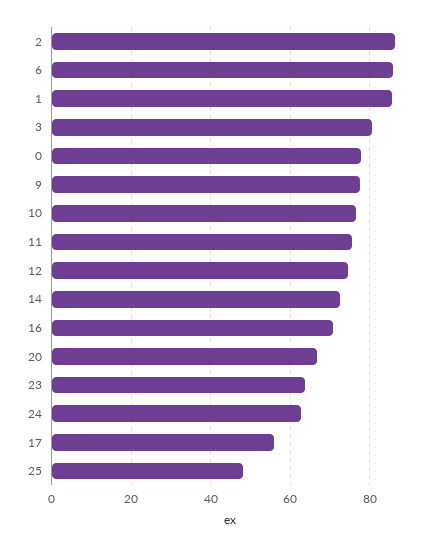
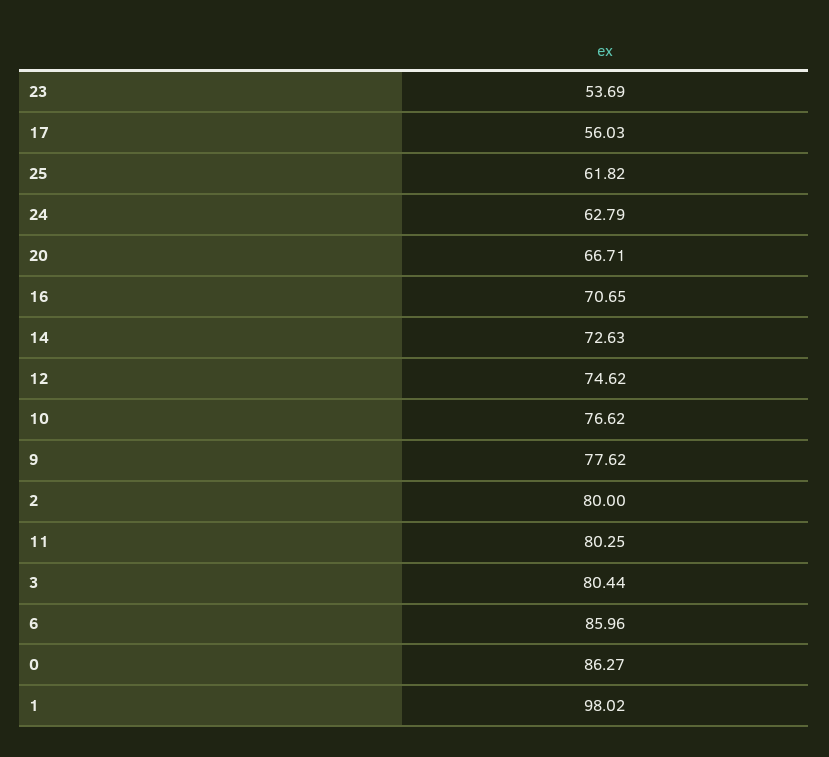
  {
-   "2": 86,
+   "2": 80,
    "6": 85.96,
-   "1": 86,
+   "1": 98.02,
    "3": 80.44,
-   "0": 78,
+   "0": 86.27,
    "9": 77.62,
    "10": 76.62,
-   "11": 76,
+   "11": 80.25,
    "12": 74.62,
    "14": 72.63,
    "16": 70.65,
    "20": 66.71,
-   "23": 64,
+   "23": 53.69,
    "24": 62.79,
    "17": 56.03,
-   "25": 48
+   "25": 61.82
  }

